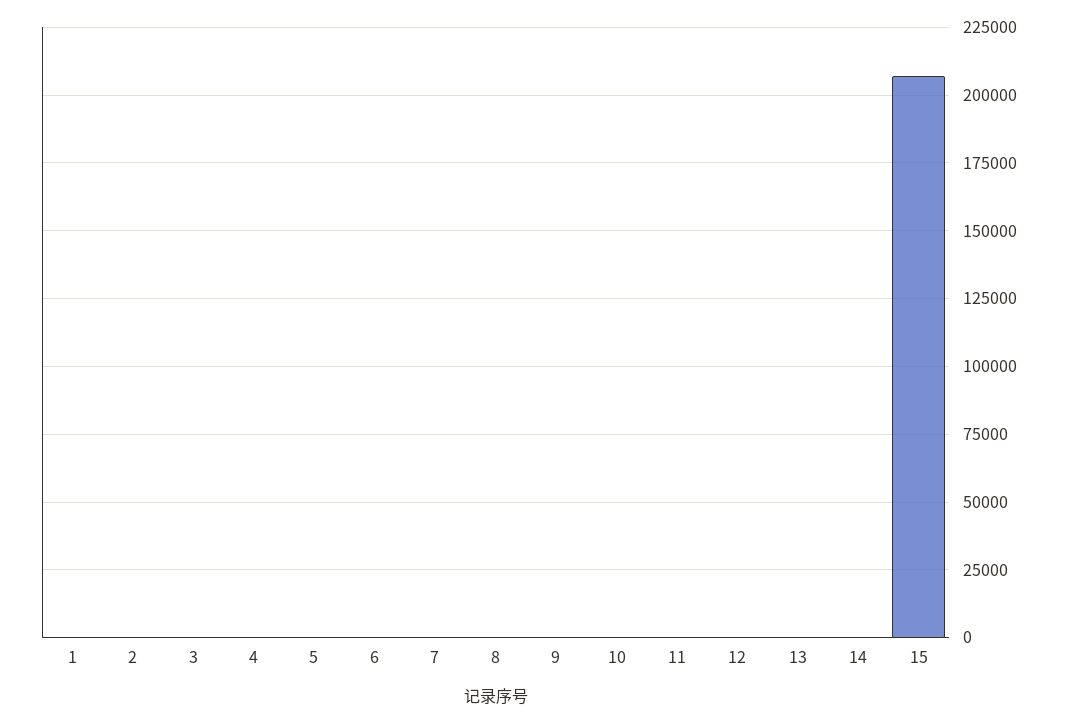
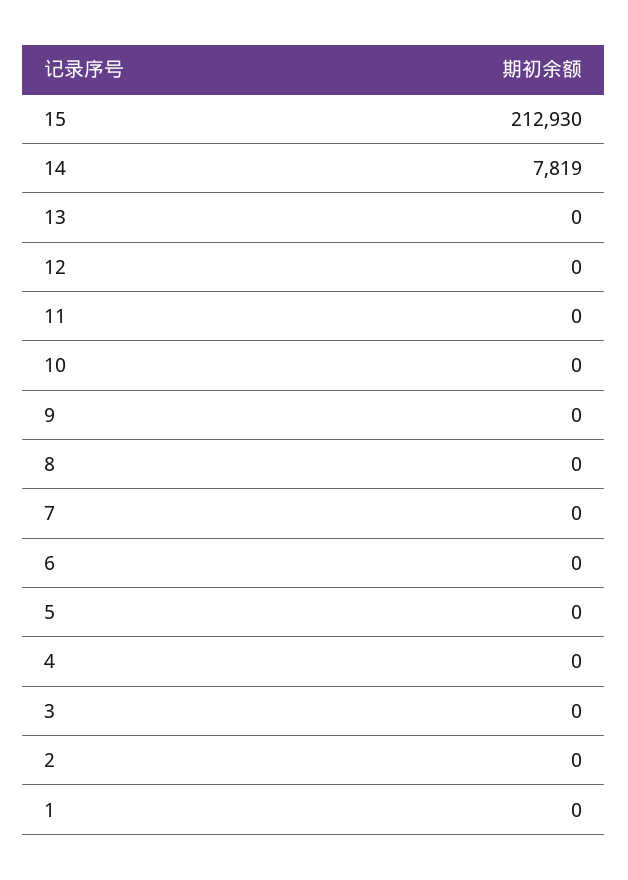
  {
    "1": 0,
    "2": 0,
    "3": 0,
    "4": 0,
    "5": 0,
    "6": 0,
    "7": 0,
    "8": 0,
    "9": 0,
    "10": 0,
    "11": 0,
    "12": 0,
    "13": 0,
-   "14": 0,
+   "14": 7819,
-   "15": 207500
+   "15": 212930
  }

